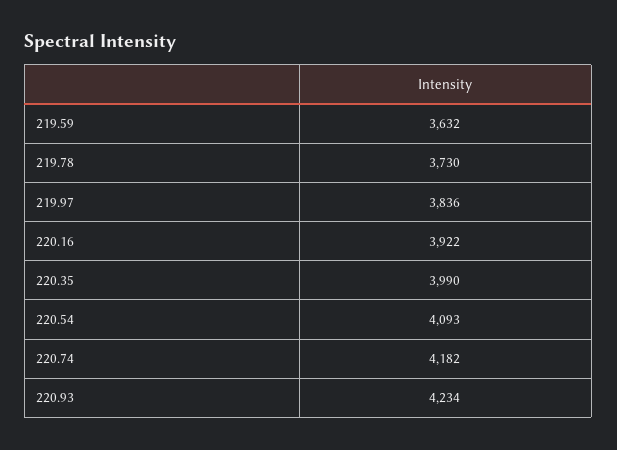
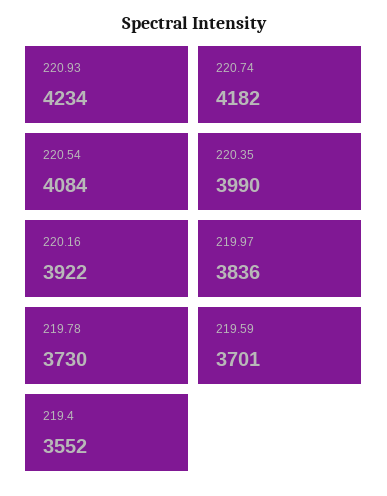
  {
-   "219.59": 3632,
+   "219.59": 3701,
    "219.78": 3730,
    "219.97": 3836,
    "220.16": 3922,
    "220.35": 3990,
-   "220.54": 4093,
+   "220.54": 4084,
    "220.74": 4182,
-   "220.93": 4234
+   "220.93": 4234,
+   "219.4": 3552
  }

